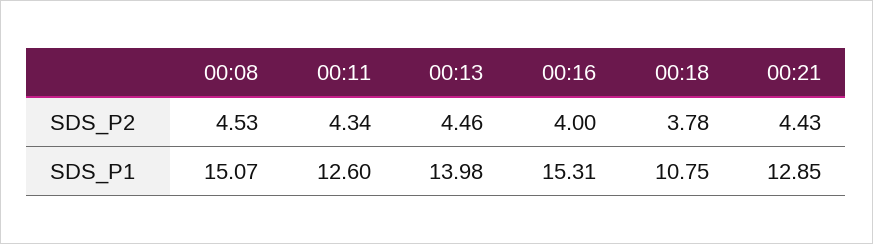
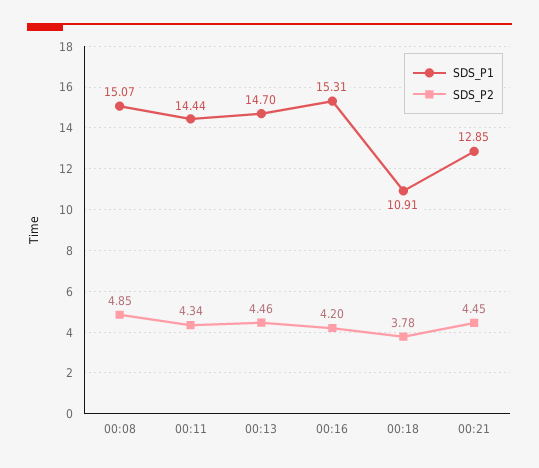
  {
    "SDS_P2": {
-     "00:08": 4.53,
+     "00:08": 4.85,
      "00:11": 4.34,
      "00:13": 4.46,
-     "00:16": 4,
+     "00:16": 4.2,
      "00:18": 3.78,
-     "00:21": 4.43
+     "00:21": 4.45
    },
    "SDS_P1": {
      "00:08": 15.07,
-     "00:11": 12.6,
+     "00:11": 14.44,
-     "00:13": 13.98,
+     "00:13": 14.7,
      "00:16": 15.31,
-     "00:18": 10.75,
+     "00:18": 10.91,
      "00:21": 12.85
    }
  }

